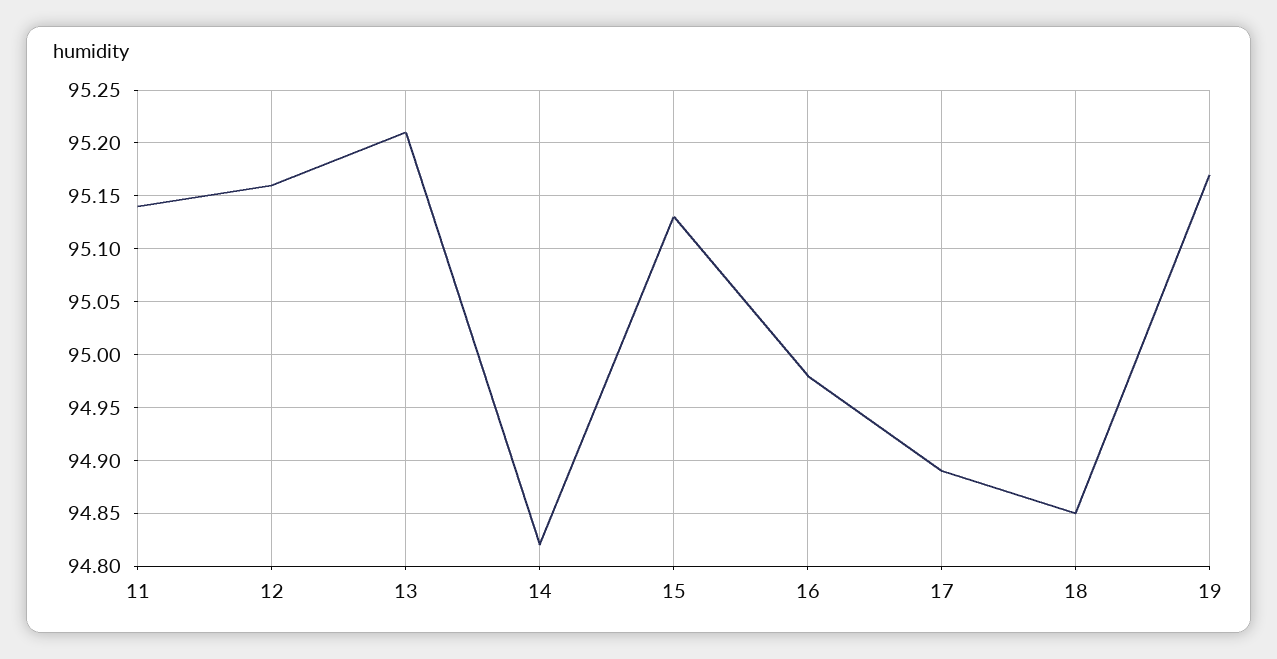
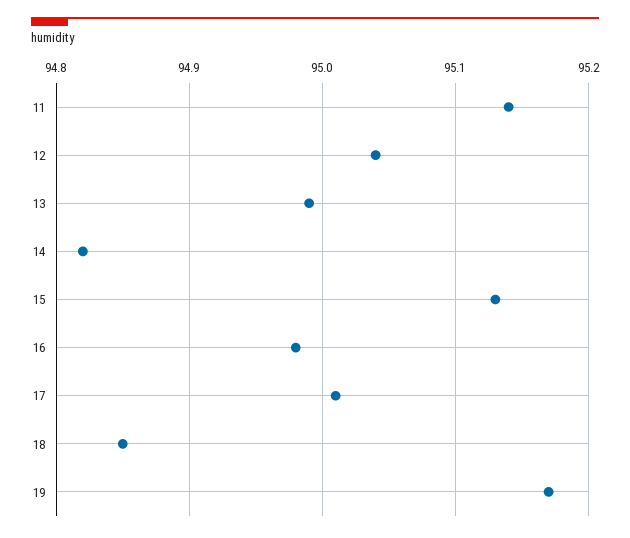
  {
    "11": 95.14,
-   "12": 95.16,
+   "12": 95.04,
-   "13": 95.21,
+   "13": 94.99,
    "14": 94.82,
    "15": 95.13,
    "16": 94.98,
-   "17": 94.89,
+   "17": 95.01,
    "18": 94.85,
    "19": 95.17
  }

